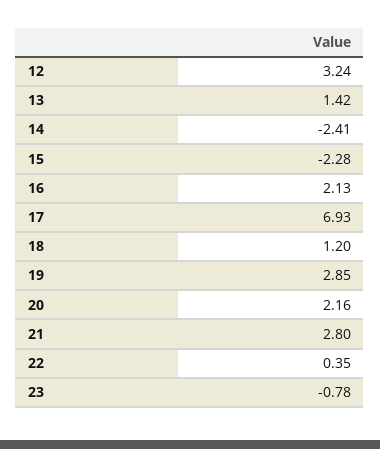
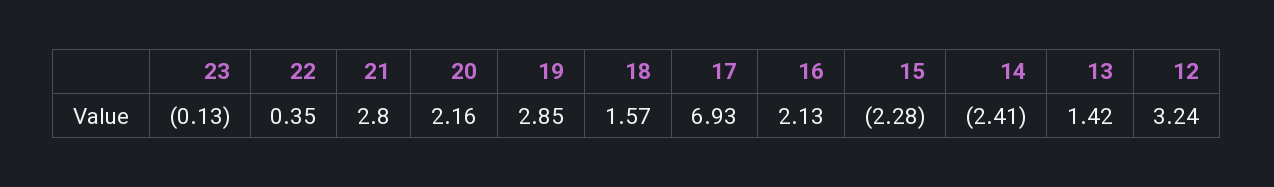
  {
    "12": 3.24,
    "13": 1.42,
    "14": -2.41,
    "15": -2.28,
    "16": 2.13,
    "17": 6.93,
-   "18": 1.2,
+   "18": 1.57,
    "19": 2.85,
    "20": 2.16,
    "21": 2.8,
    "22": 0.35,
-   "23": -0.78
+   "23": -0.13
  }

